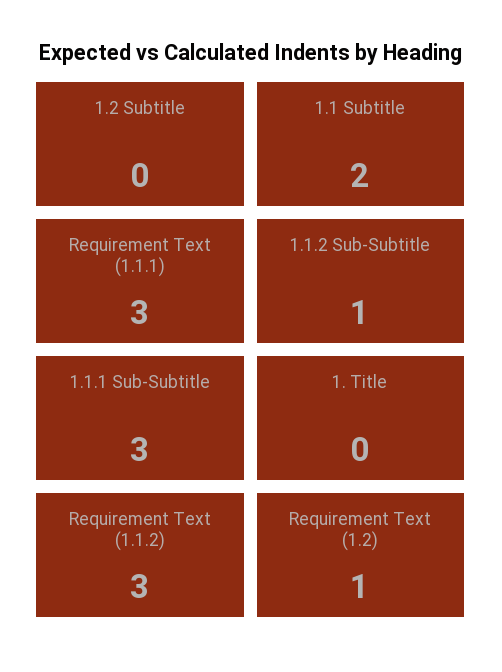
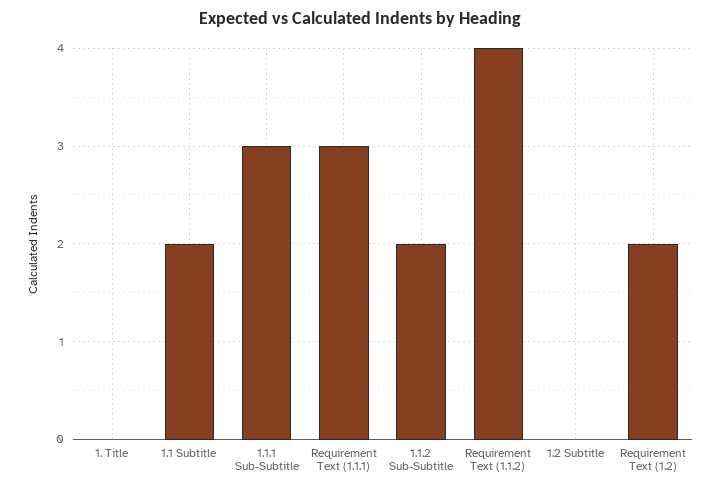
  {
    "1.2 Subtitle": 0,
    "1.1 Subtitle": 2,
    "Requirement Text (1.1.1)": 3,
-   "1.1.2 Sub-Subtitle": 1,
+   "1.1.2 Sub-Subtitle": 2,
    "1.1.1 Sub-Subtitle": 3,
    "1. Title": 0,
-   "Requirement Text (1.1.2)": 3,
+   "Requirement Text (1.1.2)": 4,
-   "Requirement Text (1.2)": 1
+   "Requirement Text (1.2)": 2
  }

